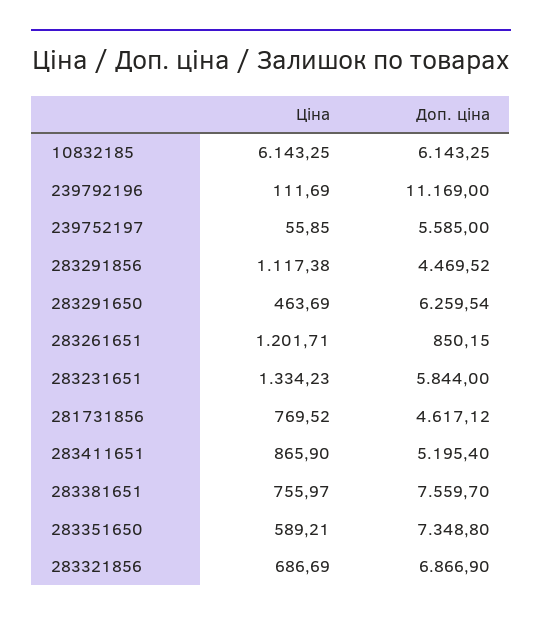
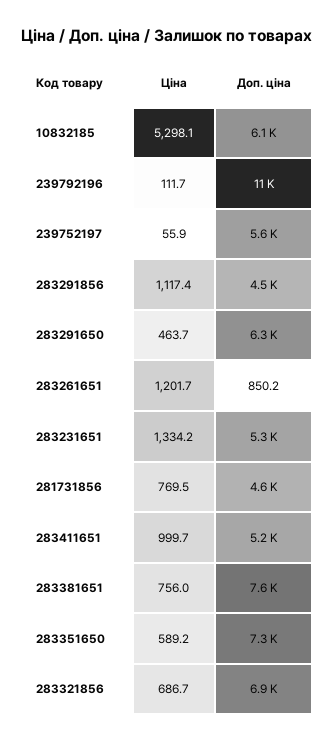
  {
    "Ціна": {
-     "10832185": 6143.25,
+     "10832185": 5298.1,
      "239792196": 111.69,
      "239752197": 55.85,
      "283291856": 1117.38,
      "283291650": 463.69,
      "283261651": 1201.71,
      "283231651": 1334.23,
      "281731856": 769.52,
-     "283411651": 865.9,
+     "283411651": 999.7,
      "283381651": 755.97,
      "283351650": 589.21,
      "283321856": 686.69
    },
    "Доп. ціна": {
      "10832185": 6143.25,
      "239792196": 11169,
      "239752197": 5585,
      "283291856": 4469.52,
      "283291650": 6259.54,
      "283261651": 850.15,
-     "283231651": 5844,
+     "283231651": 5300,
      "281731856": 4617.12,
      "283411651": 5195.4,
      "283381651": 7559.7,
      "283351650": 7348.8,
      "283321856": 6866.9
    }
  }

